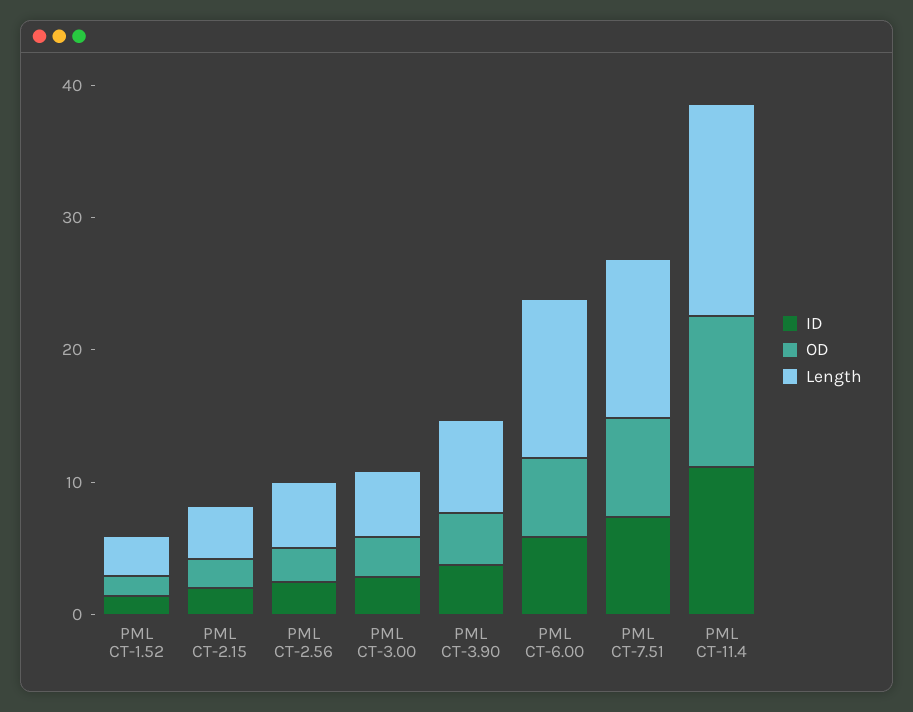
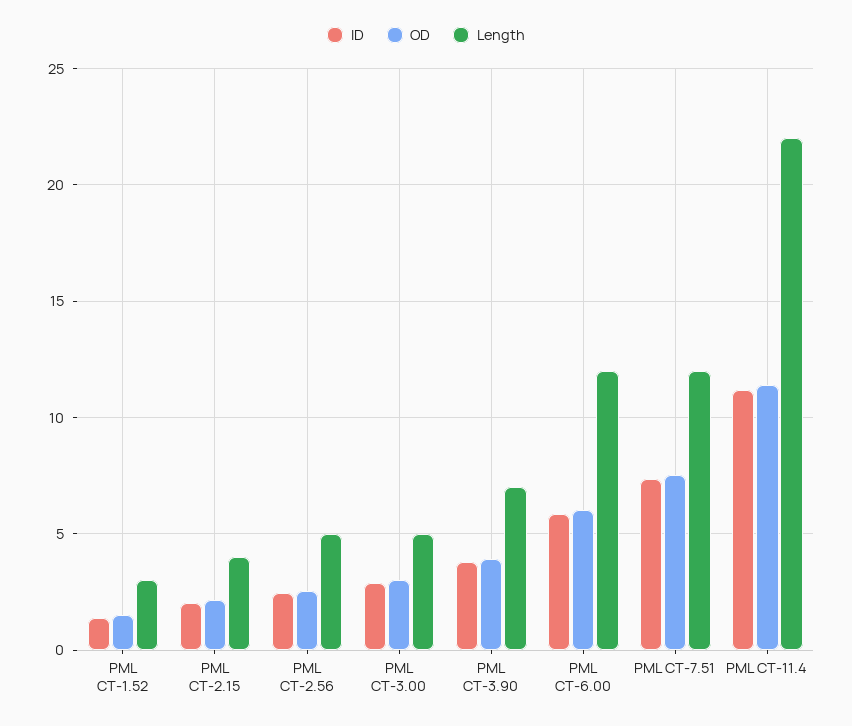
  {
    "ID": {
      "PML CT-1.52": 1.5,
      "PML CT-2.15": 2,
      "PML CT-2.56": 2.5,
      "PML CT-3.00": 3,
      "PML CT-3.90": 4,
      "PML CT-6.00": 6,
      "PML CT-7.51": 7.5,
      "PML CT-11.4": 11
    },
    "OD": {
      "PML CT-1.52": 1.5,
      "PML CT-2.15": 2,
      "PML CT-2.56": 2.5,
      "PML CT-3.00": 3,
      "PML CT-3.90": 4,
      "PML CT-6.00": 6,
      "PML CT-7.51": 7.5,
      "PML CT-11.4": 11.5
    },
    "Length": {
      "PML CT-1.52": 3,
      "PML CT-2.15": 4,
      "PML CT-2.56": 5,
      "PML CT-3.00": 5,
      "PML CT-3.90": 7,
      "PML CT-6.00": 12,
      "PML CT-7.51": 12,
-     "PML CT-11.4": 16
+     "PML CT-11.4": 22
    }
  }

